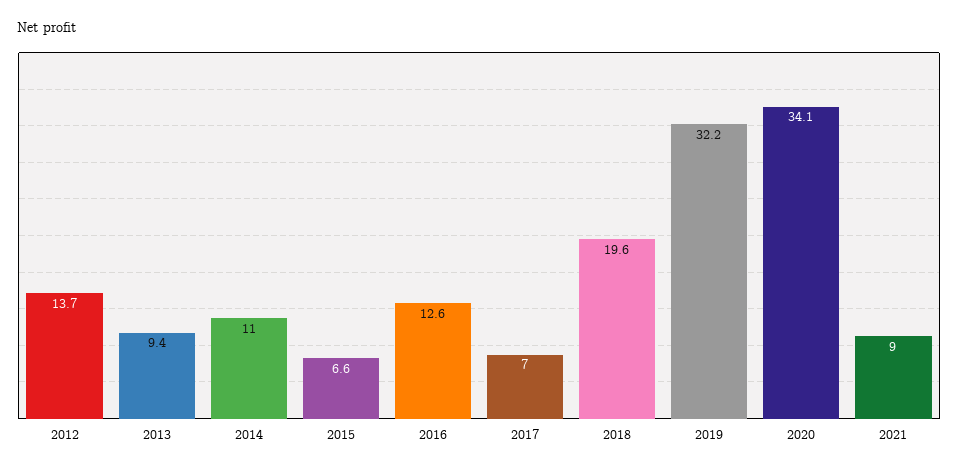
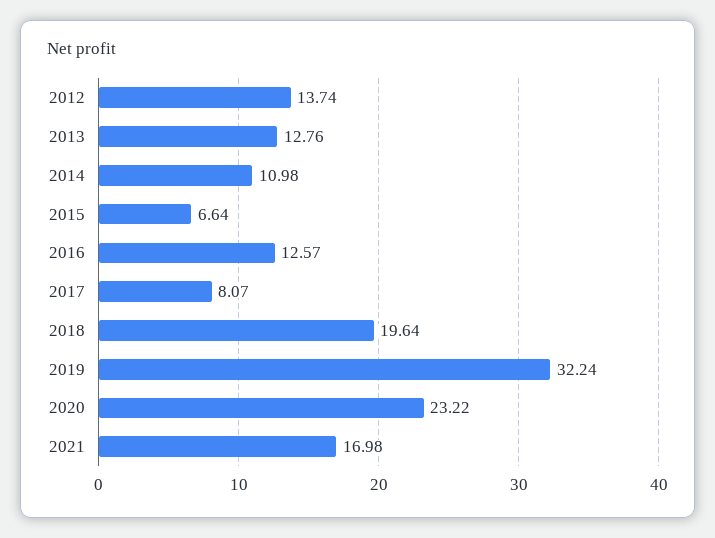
  {
    "2012": 13.74,
-   "2013": 9.4,
+   "2013": 12.76,
    "2014": 10.98,
    "2015": 6.64,
    "2016": 12.57,
-   "2017": 7,
+   "2017": 8.07,
    "2018": 19.64,
    "2019": 32.24,
-   "2020": 34.1,
+   "2020": 23.22,
-   "2021": 9
+   "2021": 16.98
  }

